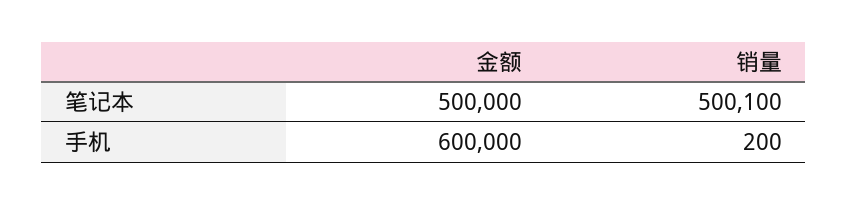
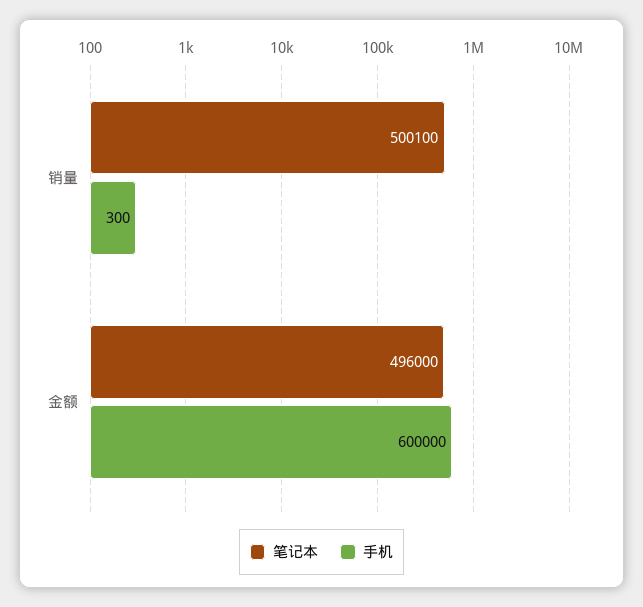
  {
    "笔记本": {
-     "金额": 500000,
+     "金额": 496000,
      "销量": 500100
    },
    "手机": {
      "金额": 600000,
-     "销量": 200
+     "销量": 300
    }
  }

